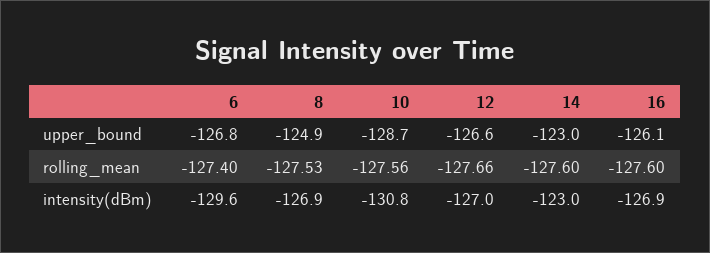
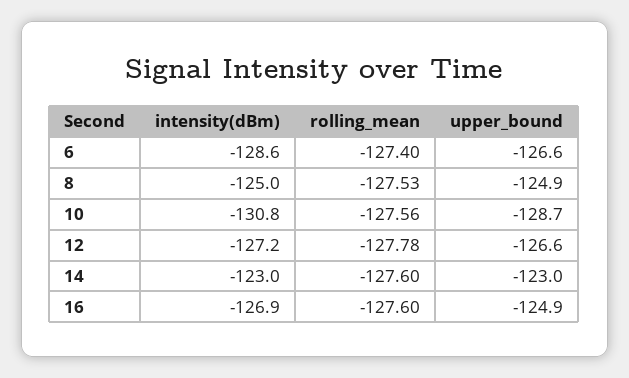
  {
    "6": {
-     "upper_bound": -126.8,
+     "upper_bound": -126.6,
      "rolling_mean": -127.4,
-     "intensity(dBm)": -129.6
+     "intensity(dBm)": -128.6
    },
    "8": {
      "upper_bound": -124.9,
      "rolling_mean": -127.53,
-     "intensity(dBm)": -126.9
+     "intensity(dBm)": -125
    },
    "10": {
      "upper_bound": -128.7,
      "rolling_mean": -127.56,
      "intensity(dBm)": -130.8
    },
    "12": {
      "upper_bound": -126.6,
-     "rolling_mean": -127.66,
+     "rolling_mean": -127.78,
-     "intensity(dBm)": -127
+     "intensity(dBm)": -127.2
    },
    "14": {
      "upper_bound": -123,
      "rolling_mean": -127.6,
      "intensity(dBm)": -123
    },
    "16": {
-     "upper_bound": -126.1,
+     "upper_bound": -124.9,
      "rolling_mean": -127.6,
      "intensity(dBm)": -126.9
    }
  }

